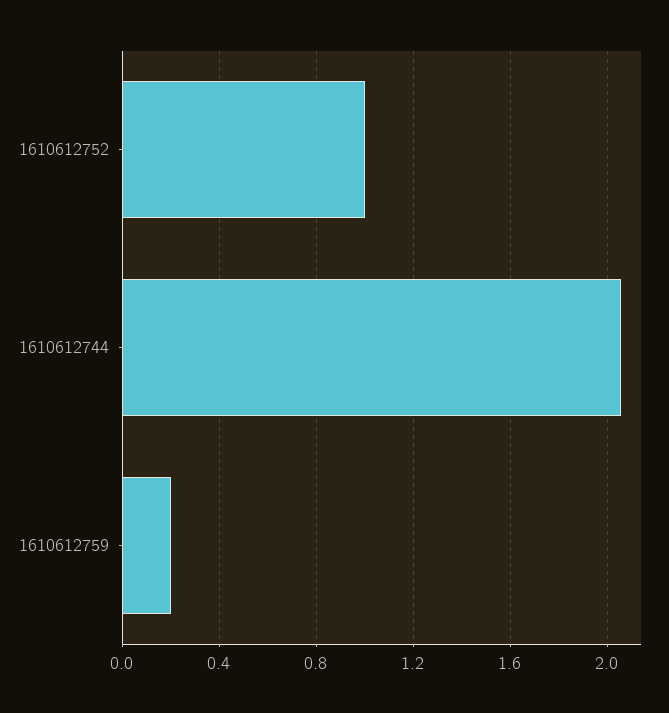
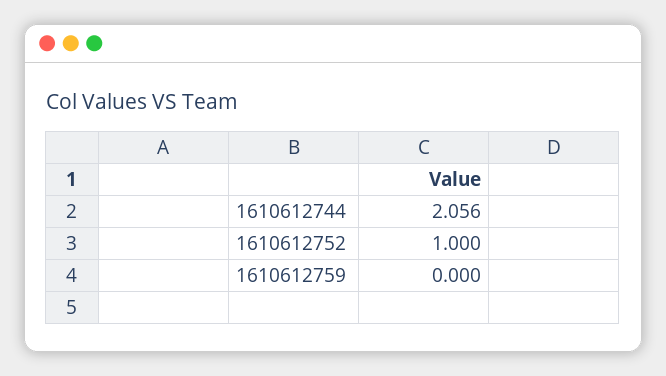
  {
    "1610612752": 1,
    "1610612744": 2.056,
-   "1610612759": 0.2
+   "1610612759": 0
  }

